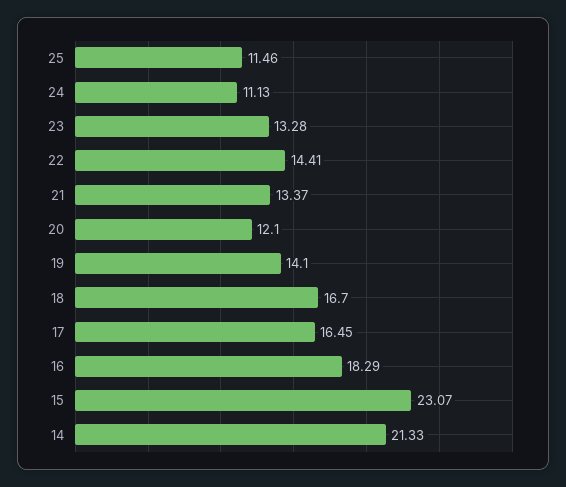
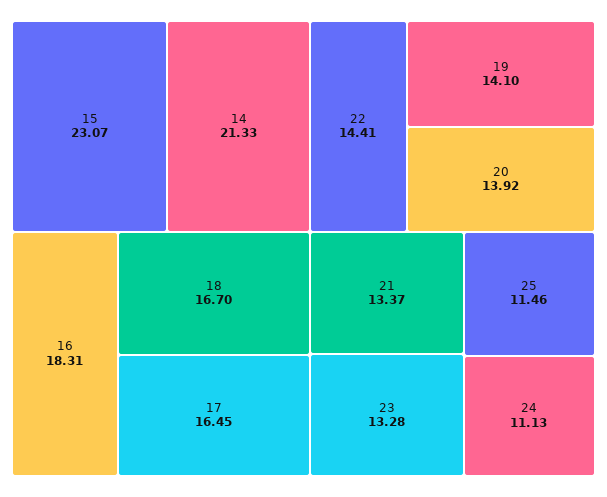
  {
    "25": 11.46,
    "24": 11.13,
    "23": 13.28,
    "22": 14.41,
    "21": 13.37,
-   "20": 12.1,
+   "20": 13.92,
    "19": 14.1,
    "18": 16.7,
    "17": 16.45,
-   "16": 18.29,
+   "16": 18.31,
    "15": 23.07,
    "14": 21.33
  }

